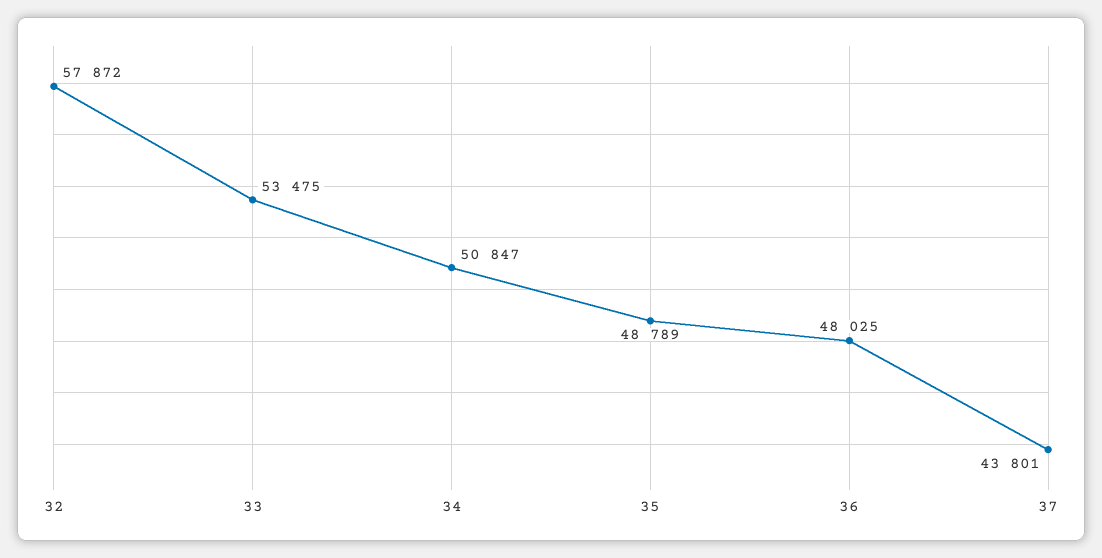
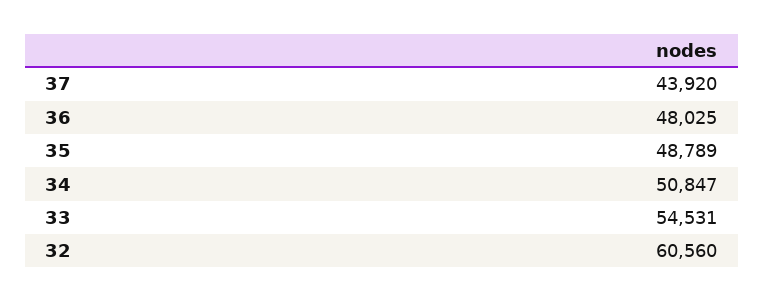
  {
-   "32": 57872,
+   "32": 60560,
-   "33": 53475,
+   "33": 54531,
    "34": 50847,
    "35": 48789,
    "36": 48025,
-   "37": 43801
+   "37": 43920
  }

